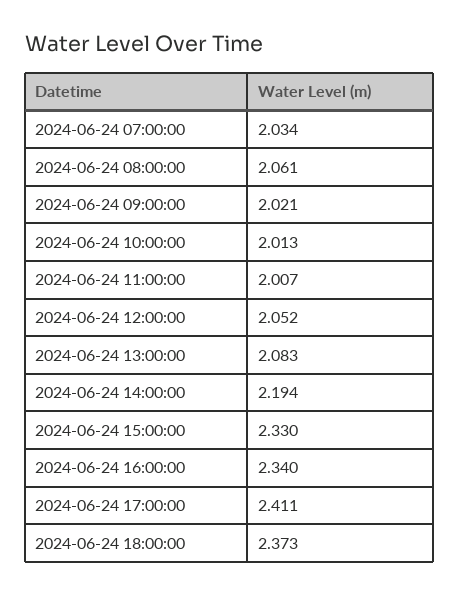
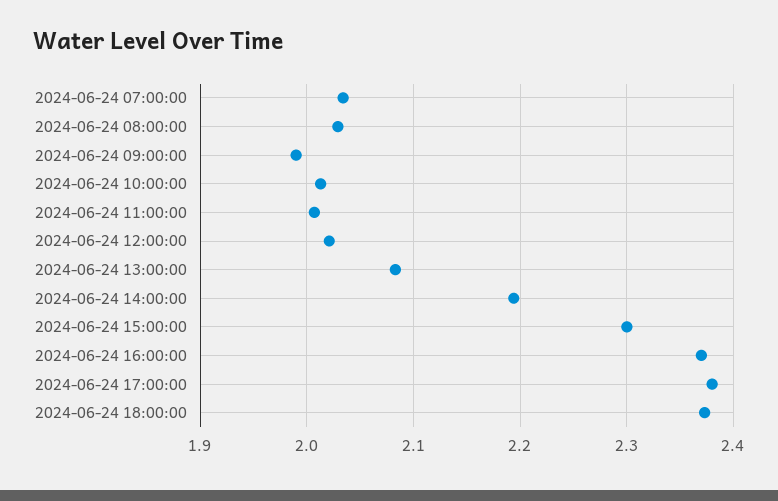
  {
    "2024-06-24 07:00:00": 2.034,
-   "2024-06-24 08:00:00": 2.061,
+   "2024-06-24 08:00:00": 2.03,
-   "2024-06-24 09:00:00": 2.021,
+   "2024-06-24 09:00:00": 1.99,
    "2024-06-24 10:00:00": 2.013,
    "2024-06-24 11:00:00": 2.007,
-   "2024-06-24 12:00:00": 2.052,
+   "2024-06-24 12:00:00": 2.02,
    "2024-06-24 13:00:00": 2.083,
    "2024-06-24 14:00:00": 2.194,
-   "2024-06-24 15:00:00": 2.33,
+   "2024-06-24 15:00:00": 2.3,
-   "2024-06-24 16:00:00": 2.34,
+   "2024-06-24 16:00:00": 2.37,
-   "2024-06-24 17:00:00": 2.411,
+   "2024-06-24 17:00:00": 2.38,
    "2024-06-24 18:00:00": 2.373
  }

